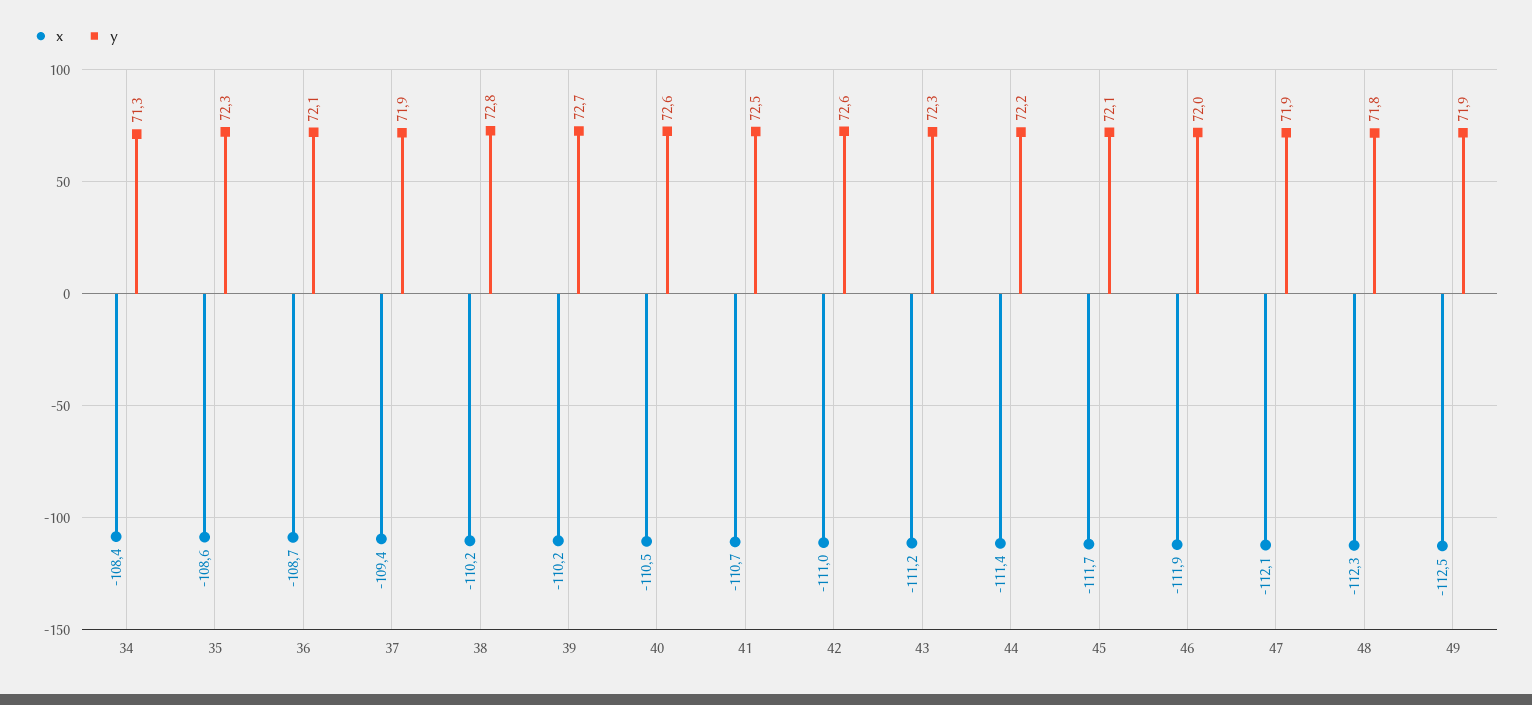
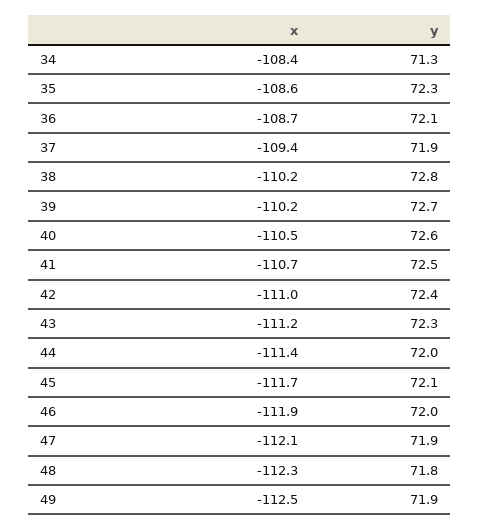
  {
    "x": {
      "34": -108.4,
      "35": -108.6,
      "36": -108.7,
      "37": -109.4,
      "38": -110.2,
      "39": -110.2,
      "40": -110.5,
      "41": -110.7,
      "42": -111,
      "43": -111.2,
      "44": -111.4,
      "45": -111.7,
      "46": -111.9,
      "47": -112.1,
      "48": -112.3,
      "49": -112.5
    },
    "y": {
      "34": 71.3,
      "35": 72.3,
      "36": 72.1,
      "37": 71.9,
      "38": 72.8,
      "39": 72.7,
      "40": 72.6,
      "41": 72.5,
-     "42": 72.6,
+     "42": 72.4,
      "43": 72.3,
-     "44": 72.2,
+     "44": 72,
      "45": 72.1,
      "46": 72,
      "47": 71.9,
      "48": 71.8,
      "49": 71.9
    }
  }

